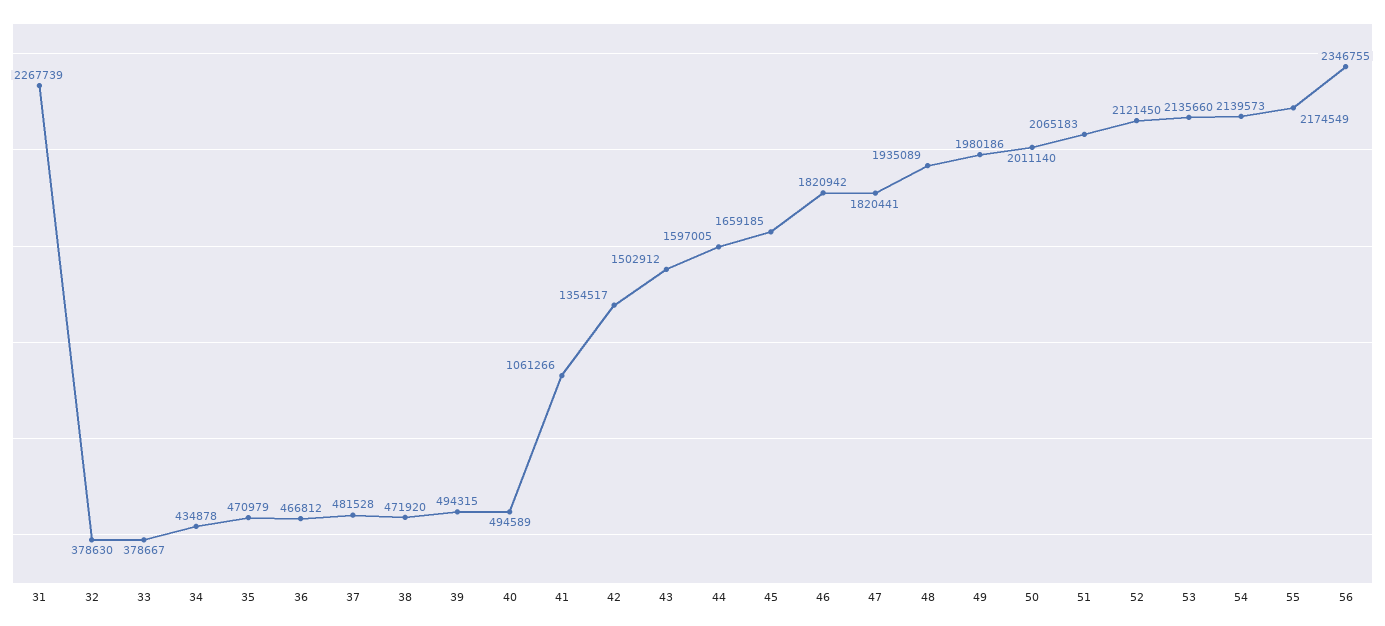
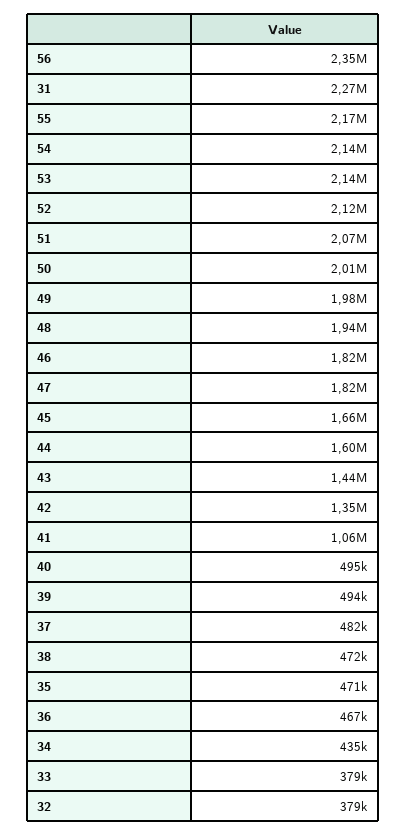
  {
    "31": 2267739,
    "32": 378630,
    "33": 378667,
    "34": 434878,
    "35": 470979,
    "36": 466812,
    "37": 481528,
    "38": 471920,
    "39": 494315,
    "40": 494589,
    "41": 1061266,
    "42": 1354517,
-   "43": 1502912,
+   "43": 1440000,
    "44": 1597005,
    "45": 1659185,
    "46": 1820942,
    "47": 1820441,
    "48": 1935089,
    "49": 1980186,
    "50": 2011140,
    "51": 2065183,
    "52": 2121450,
    "53": 2135660,
    "54": 2139573,
    "55": 2174549,
    "56": 2346755
  }

